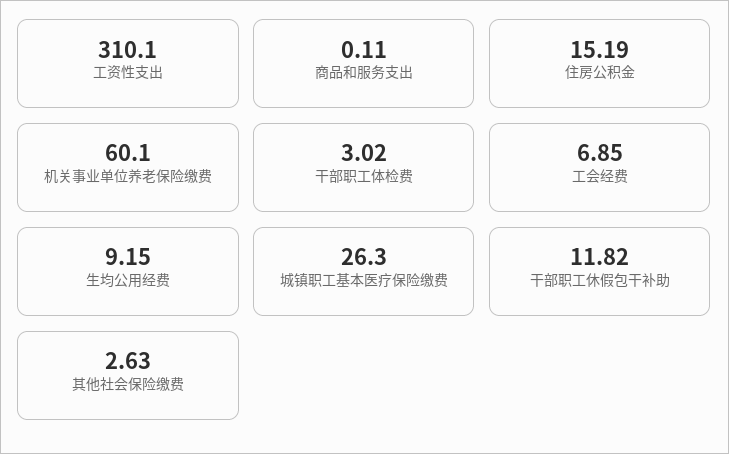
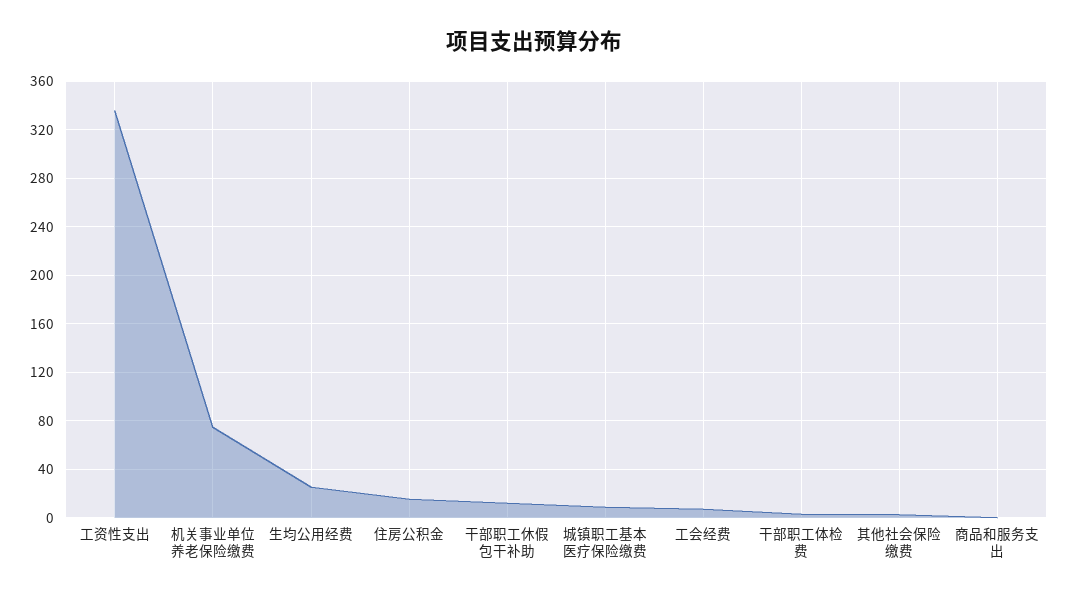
  {
-   "工资性支出": 310.1,
+   "工资性支出": 335,
    "商品和服务支出": 0.11,
    "住房公积金": 15.19,
-   "机关事业单位养老保险缴费": 60.1,
+   "机关事业单位养老保险缴费": 75,
    "干部职工体检费": 3.02,
    "工会经费": 6.85,
-   "生均公用经费": 9.15,
+   "生均公用经费": 25,
-   "城镇职工基本医疗保险缴费": 26.3,
+   "城镇职工基本医疗保险缴费": 10,
    "干部职工休假包干补助": 11.82,
    "其他社会保险缴费": 2.63
  }

